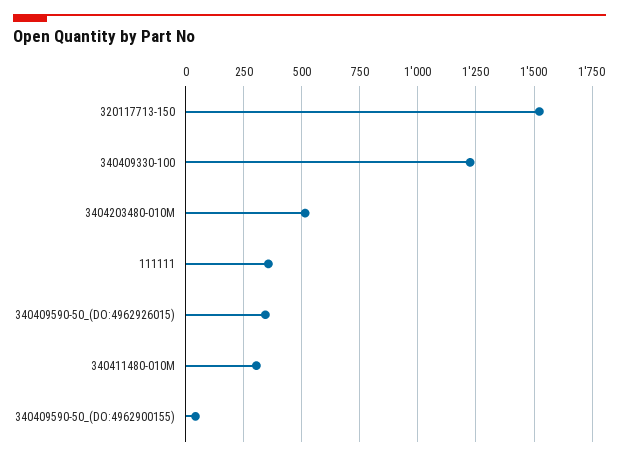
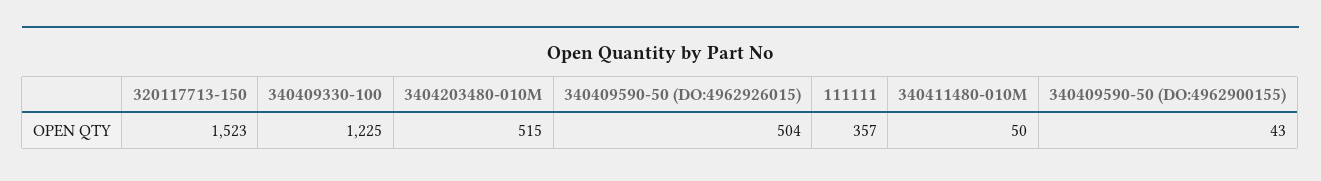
  {
    "320117713-150": 1523,
    "340409330-100": 1225,
    "3404203480-010M": 515,
    "111111": 357,
-   "340409590-50_(DO:4962926015)": 350,
+   "340409590-50_(DO:4962926015)": 504,
-   "340411480-010M": 300,
+   "340411480-010M": 50,
    "340409590-50_(DO:4962900155)": 43
  }

